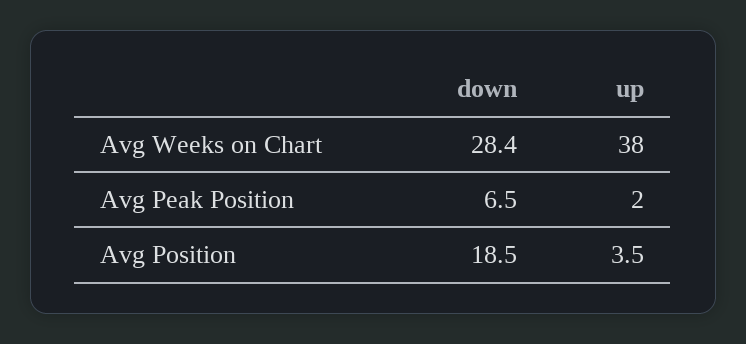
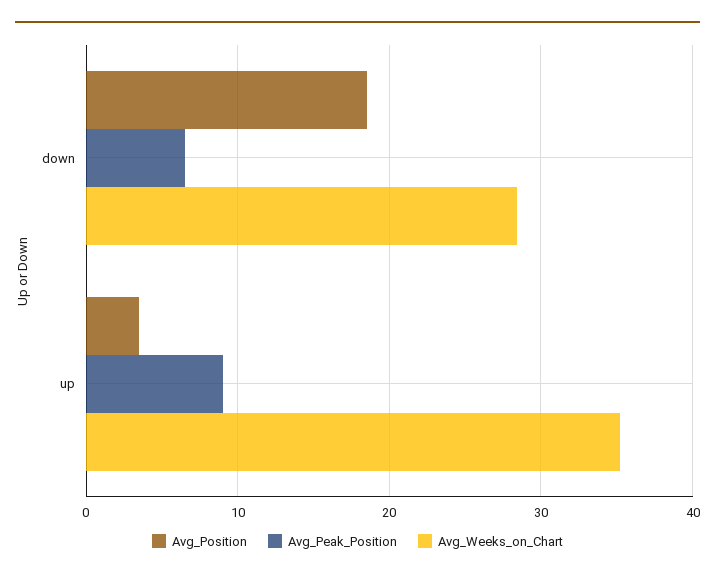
  {
    "Avg Weeks on Chart": {
      "down": 28.4,
-     "up": 38
+     "up": 35
    },
    "Avg Peak Position": {
      "down": 6.5,
-     "up": 2
+     "up": 9
    },
    "Avg Position": {
      "down": 18.5,
      "up": 3.5
    }
  }

